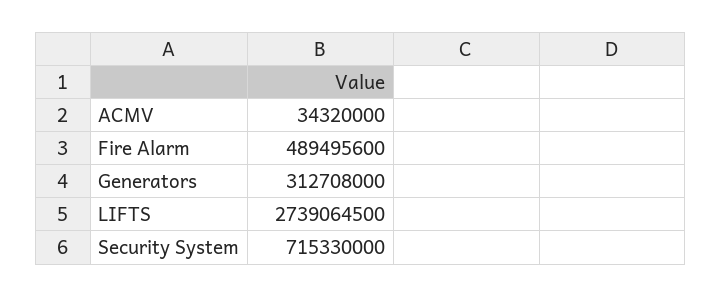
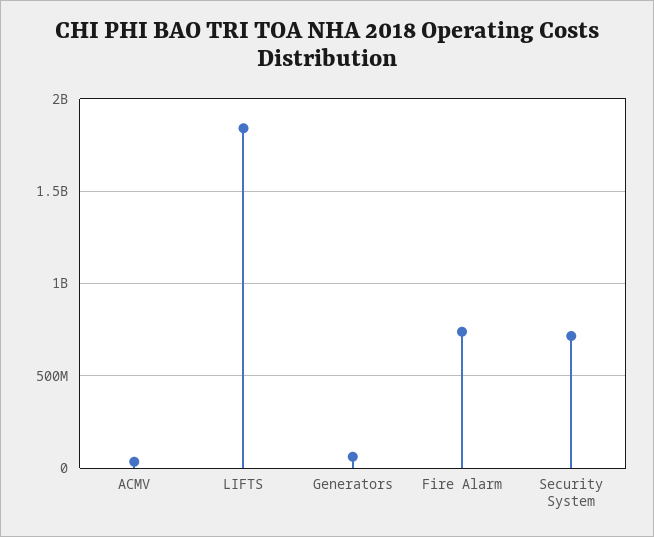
  {
    "ACMV": 34320000,
-   "Fire Alarm": 489495600,
+   "Fire Alarm": 750000000,
-   "Generators": 312708000,
+   "Generators": 50000000,
-   "LIFTS": 2739064500,
+   "LIFTS": 1850000000,
    "Security System": 715330000
  }

